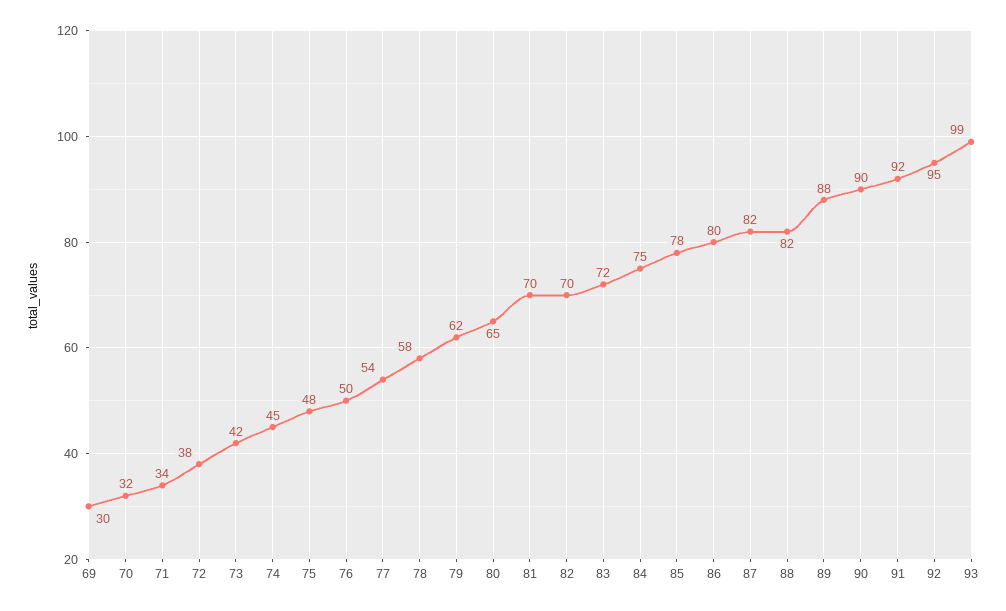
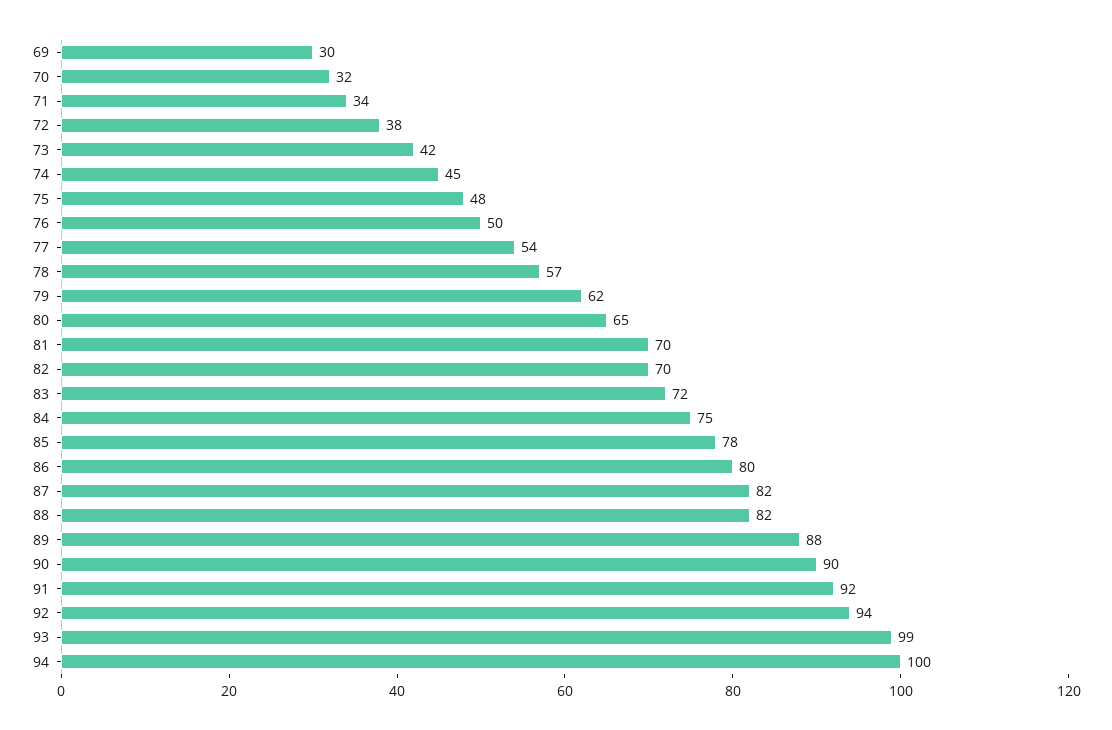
  {
    "69": 30,
    "70": 32,
    "71": 34,
    "72": 38,
    "73": 42,
    "74": 45,
    "75": 48,
    "76": 50,
    "77": 54,
-   "78": 58,
+   "78": 57,
    "79": 62,
    "80": 65,
    "81": 70,
    "82": 70,
    "83": 72,
    "84": 75,
    "85": 78,
    "86": 80,
    "87": 82,
    "88": 82,
    "89": 88,
    "90": 90,
    "91": 92,
-   "92": 95,
+   "92": 94,
-   "93": 99
+   "93": 99,
+   "94": 100
  }

